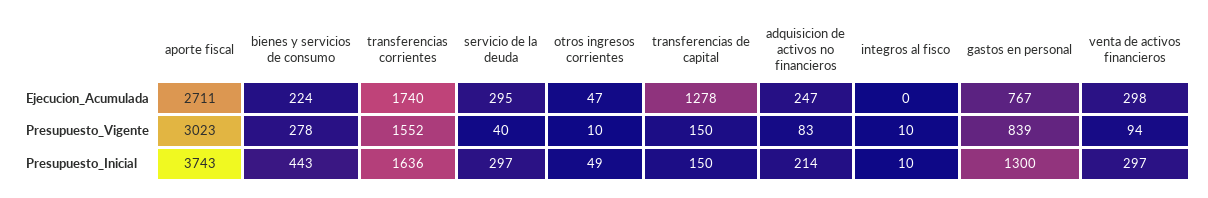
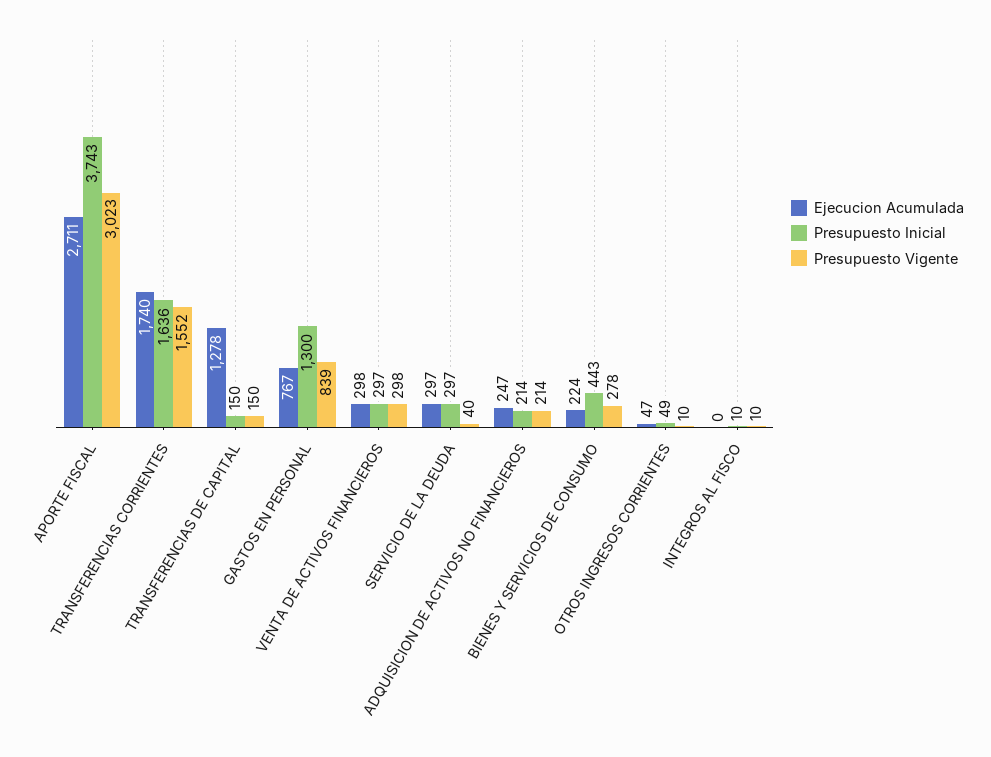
  {
    "Ejecucion_Acumulada": {
      "aporte fiscal": 2711,
      "bienes y servicios de consumo": 224,
      "transferencias corrientes": 1740,
-     "servicio de la deuda": 295,
+     "servicio de la deuda": 297,
      "otros ingresos corrientes": 47,
      "transferencias de capital": 1278,
      "adquisicion de activos no financieros": 247,
      "integros al fisco": 0,
      "gastos en personal": 767,
      "venta de activos financieros": 298
    },
    "Presupuesto_Vigente": {
      "aporte fiscal": 3023,
      "bienes y servicios de consumo": 278,
      "transferencias corrientes": 1552,
      "servicio de la deuda": 40,
      "otros ingresos corrientes": 10,
      "transferencias de capital": 150,
-     "adquisicion de activos no financieros": 83,
+     "adquisicion de activos no financieros": 214,
      "integros al fisco": 10,
      "gastos en personal": 839,
-     "venta de activos financieros": 94
+     "venta de activos financieros": 298
    },
    "Presupuesto_Inicial": {
      "aporte fiscal": 3743,
      "bienes y servicios de consumo": 443,
      "transferencias corrientes": 1636,
      "servicio de la deuda": 297,
      "otros ingresos corrientes": 49,
      "transferencias de capital": 150,
      "adquisicion de activos no financieros": 214,
      "integros al fisco": 10,
      "gastos en personal": 1300,
      "venta de activos financieros": 297
    }
  }

